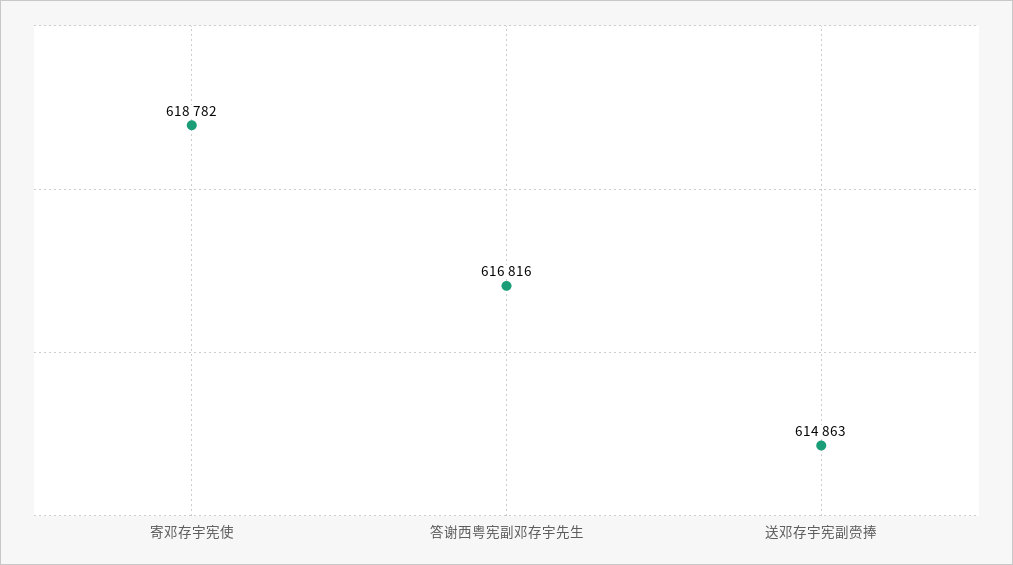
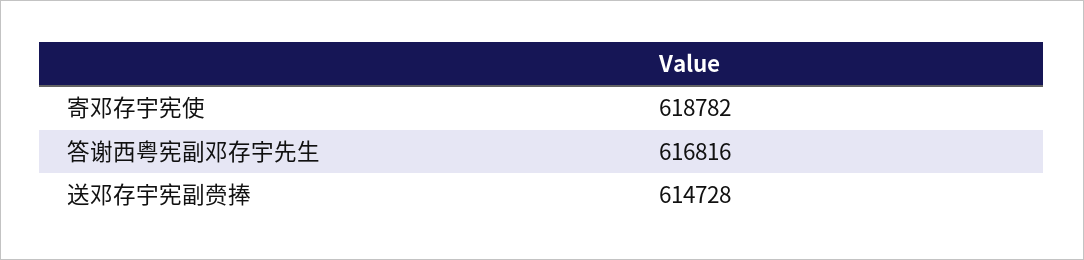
  {
    "寄邓存宇宪使": 618782,
    "答谢西粤宪副邓存宇先生": 616816,
-   "送邓存宇宪副赍捧": 614863
+   "送邓存宇宪副赍捧": 614728
  }

